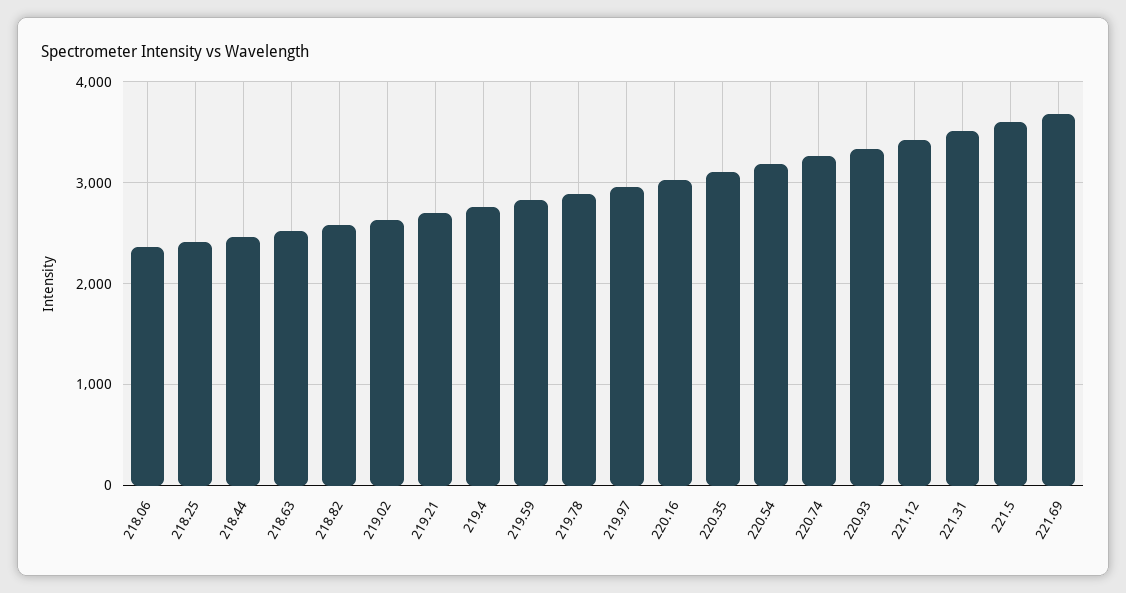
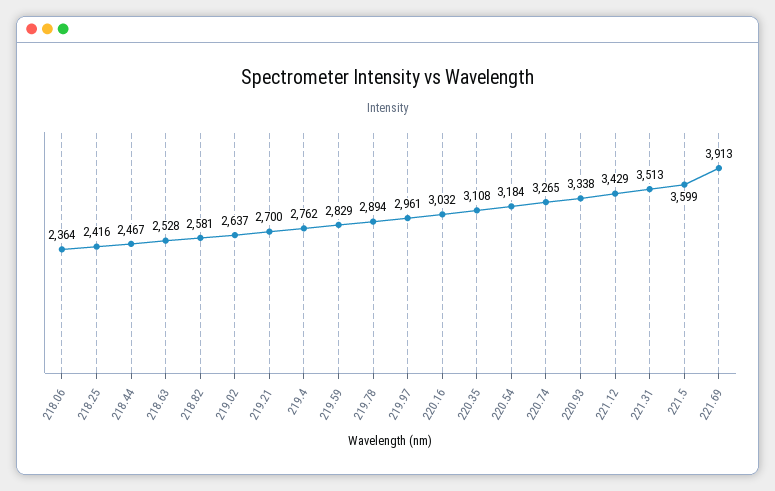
  {
    "218.06": 2364,
    "218.25": 2416,
    "218.44": 2467,
    "218.63": 2528,
    "218.82": 2581,
    "219.02": 2637,
    "219.21": 2700,
    "219.4": 2762,
    "219.59": 2829,
    "219.78": 2894,
    "219.97": 2961,
    "220.16": 3032,
    "220.35": 3108,
    "220.54": 3184,
    "220.74": 3265,
    "220.93": 3338,
    "221.12": 3429,
    "221.31": 3513,
    "221.5": 3599,
-   "221.69": 3700
+   "221.69": 3913
  }

